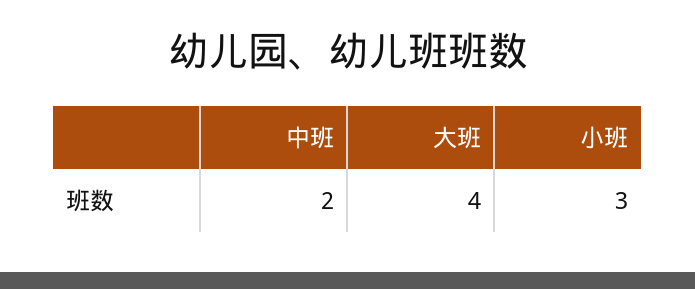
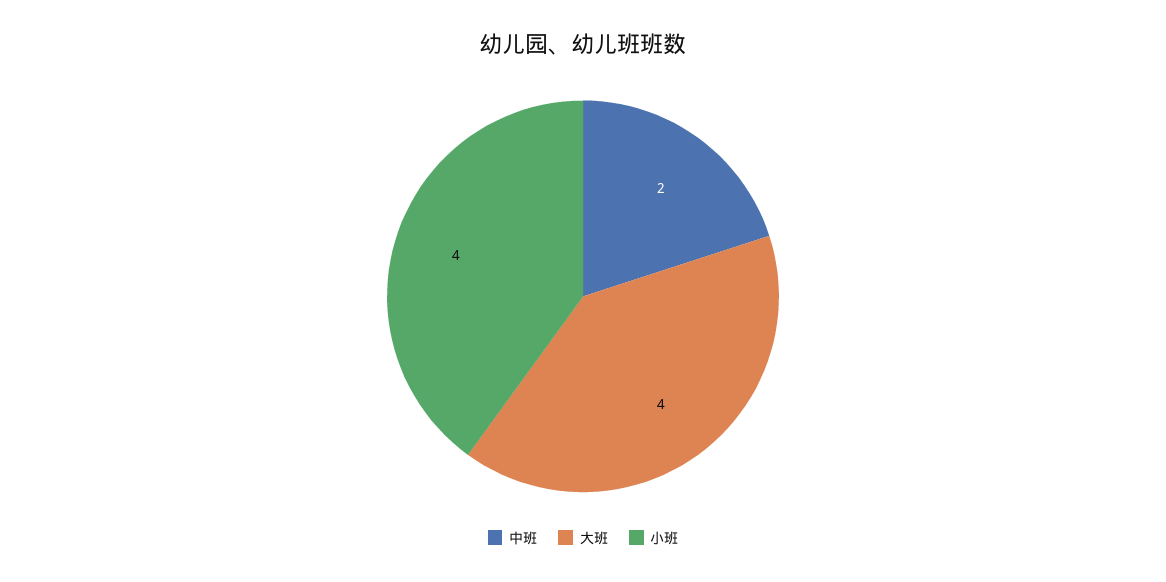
  {
    "中班": 2,
    "大班": 4,
-   "小班": 3
+   "小班": 4
  }

